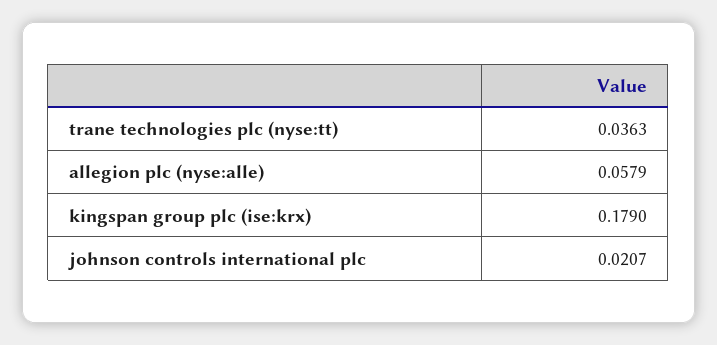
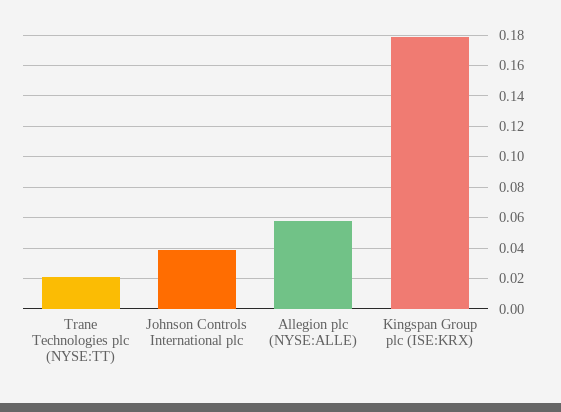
  {
-   "trane technologies plc (nyse:tt)": 0.0363,
+   "trane technologies plc (nyse:tt)": 0.02,
    "allegion plc (nyse:alle)": 0.0579,
    "kingspan group plc (ise:krx)": 0.179,
-   "johnson controls international plc": 0.0207
+   "johnson controls international plc": 0.04
  }

